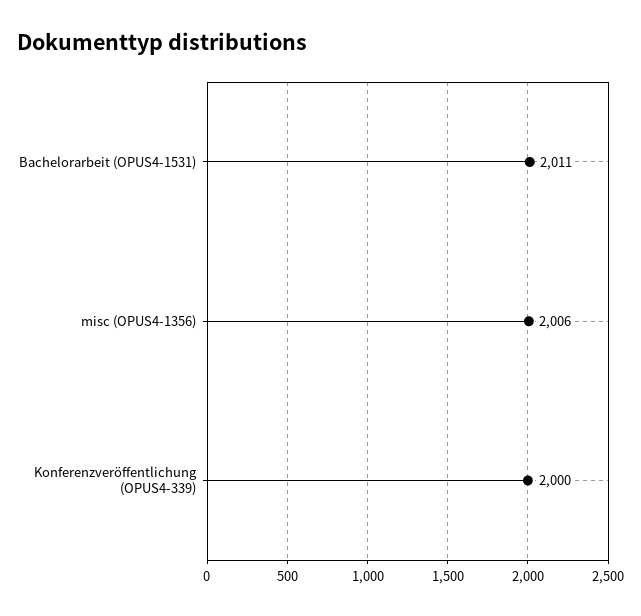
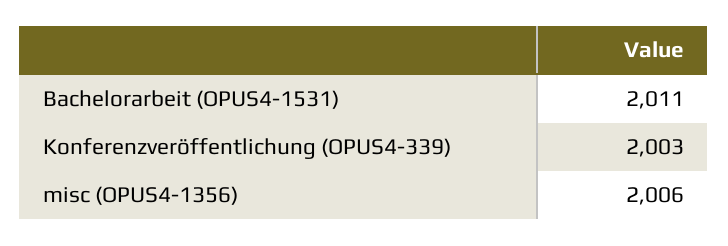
  {
    "Bachelorarbeit (OPUS4-1531)": 2011,
    "misc (OPUS4-1356)": 2006,
-   "Konferenzveröffentlichung (OPUS4-339)": 2000
+   "Konferenzveröffentlichung (OPUS4-339)": 2003
  }

